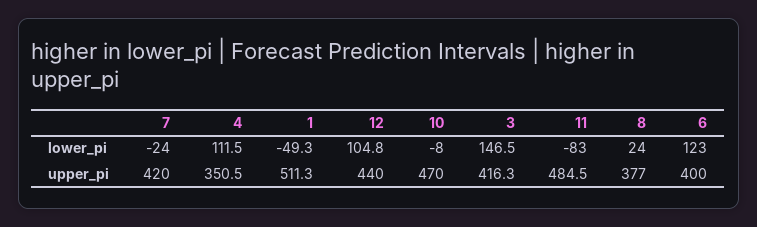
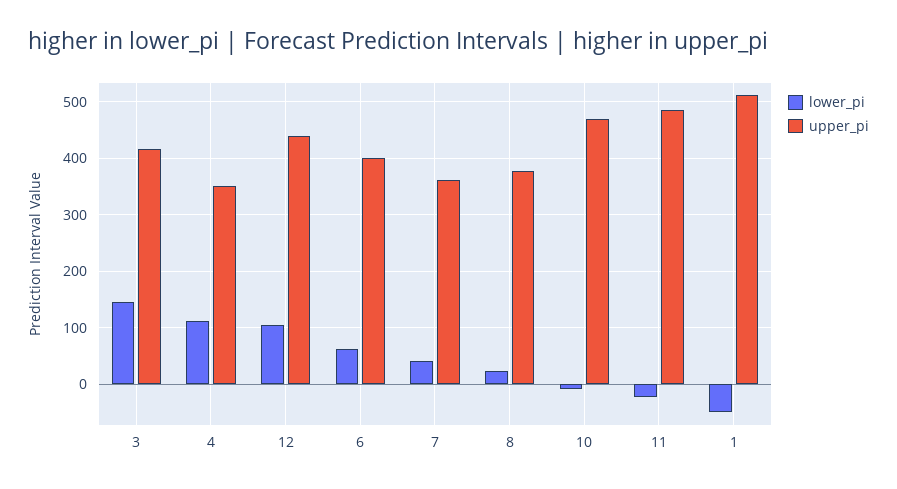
  {
    "lower_pi": {
-     "7": -24,
+     "7": 40,
      "4": 111.5,
      "1": -49.3,
      "12": 104.8,
      "10": -8,
      "3": 146.5,
-     "11": -83,
+     "11": -20,
      "8": 24,
-     "6": 123
+     "6": 60
    },
    "upper_pi": {
-     "7": 420,
+     "7": 360,
      "4": 350.5,
      "1": 511.3,
      "12": 440,
      "10": 470,
      "3": 416.3,
      "11": 484.5,
      "8": 377,
      "6": 400
    }
  }

